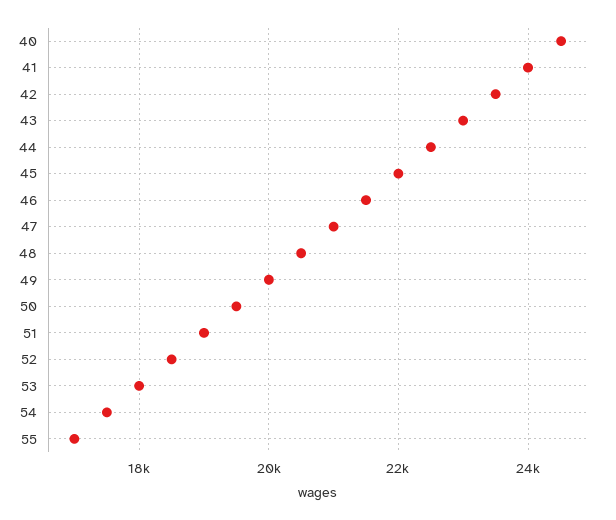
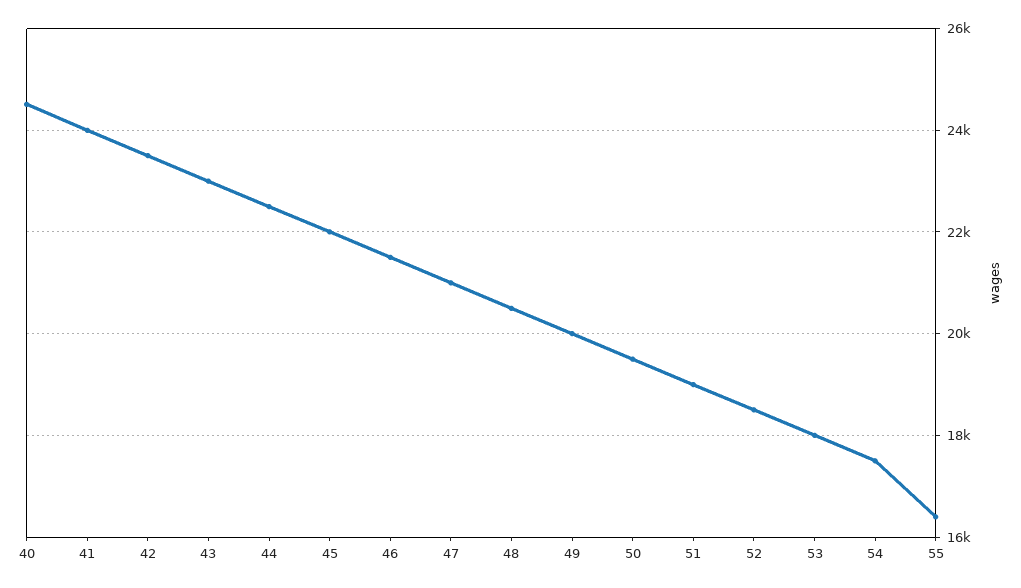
  {
    "40": 24600,
    "41": 24000,
    "42": 23600,
    "43": 23000,
    "44": 22600,
    "45": 22000,
    "46": 21600,
    "47": 21000,
    "48": 20600,
    "49": 20000,
    "50": 19600,
    "51": 19000,
    "52": 18600,
    "53": 18000,
    "54": 17600,
-   "55": 17000
+   "55": 16400
  }

